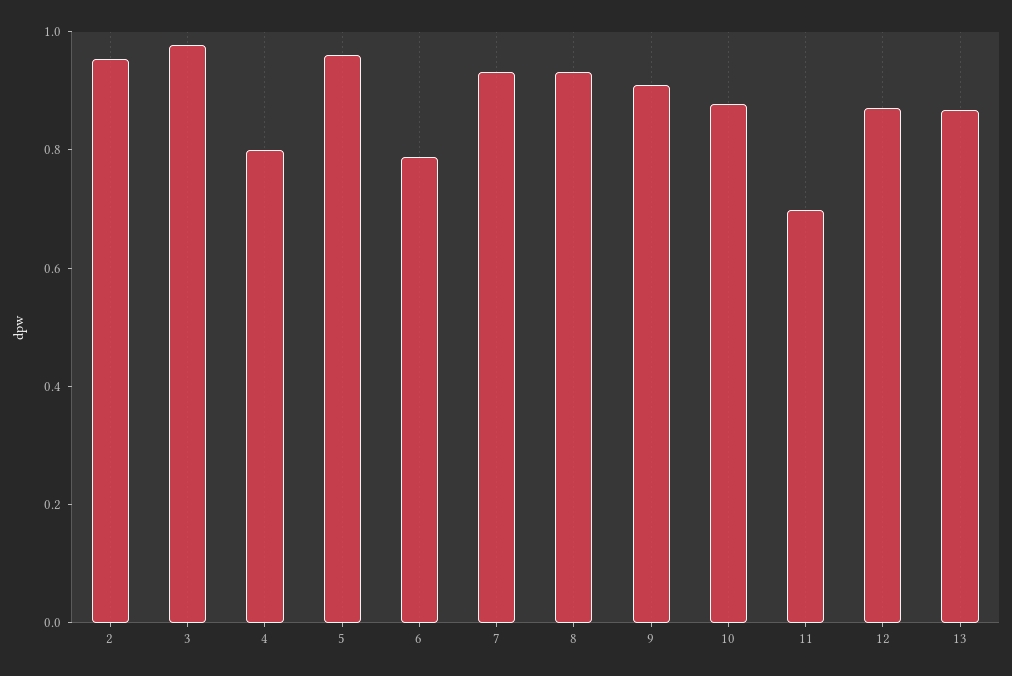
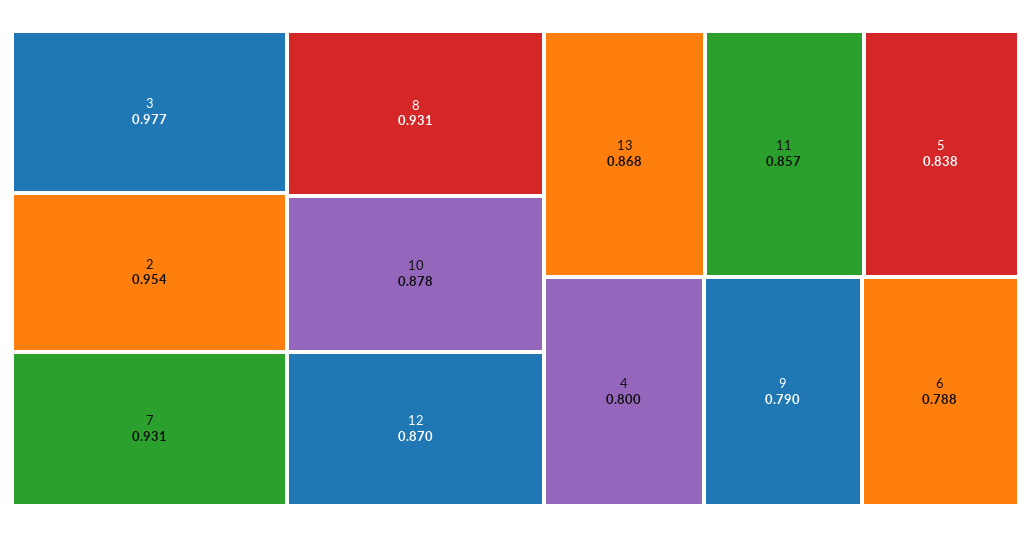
  {
    "2": 0.954,
    "3": 0.977,
    "4": 0.8,
-   "5": 0.95,
+   "5": 0.838,
    "6": 0.788,
    "7": 0.931,
    "8": 0.931,
-   "9": 0.9,
+   "9": 0.79,
    "10": 0.878,
-   "11": 0.7,
+   "11": 0.857,
    "12": 0.87,
    "13": 0.868
  }

